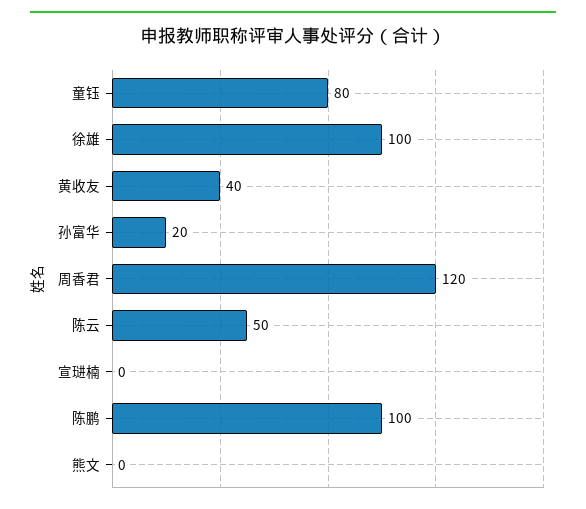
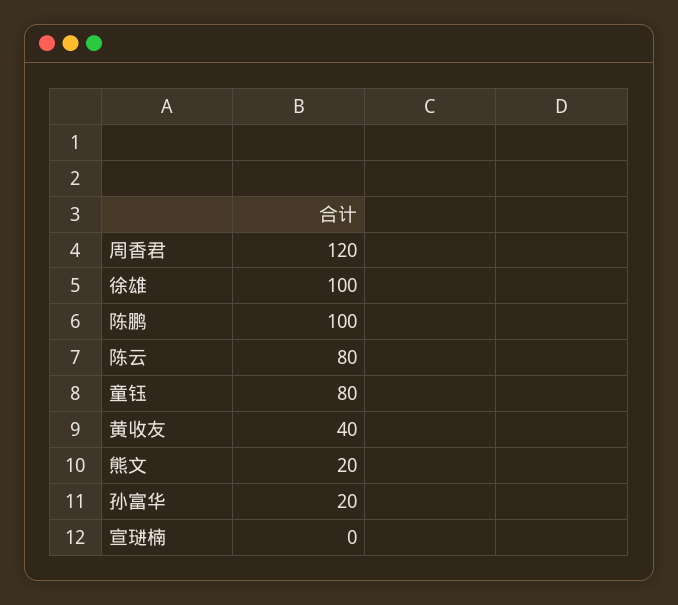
  {
    "童钰": 80,
    "徐雄": 100,
    "黄收友": 40,
    "孙富华": 20,
    "周香君": 120,
-   "陈云": 50,
+   "陈云": 80,
    "宣琎楠": 0,
    "陈鹏": 100,
-   "熊文": 0
+   "熊文": 20
  }

